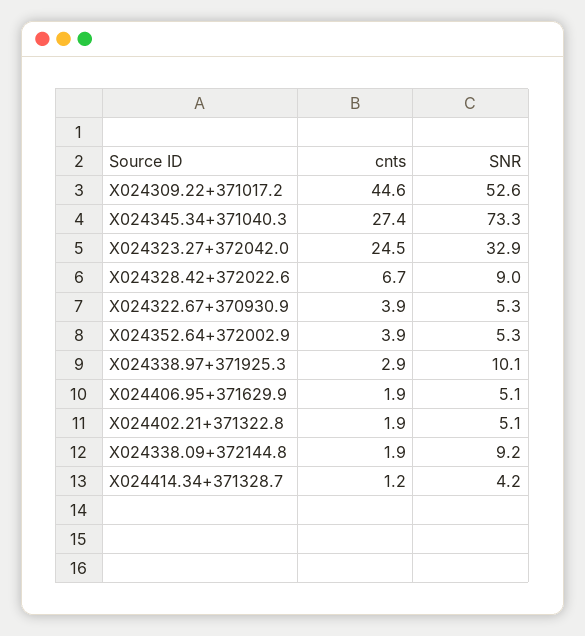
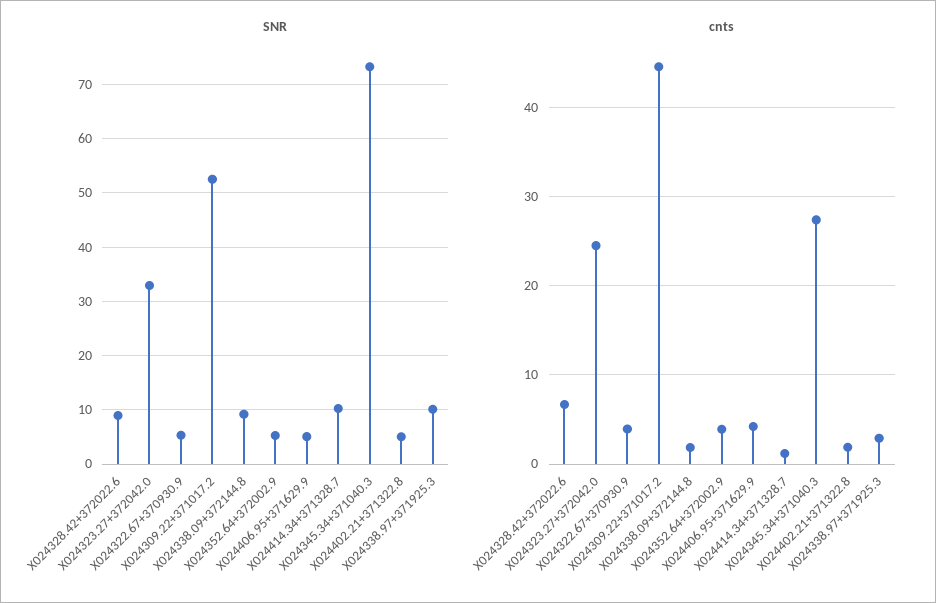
  {
    "cnts": {
      "X024309.22+371017.2": 44.6,
      "X024345.34+371040.3": 27.4,
      "X024323.27+372042.0": 24.5,
      "X024328.42+372022.6": 6.7,
      "X024322.67+370930.9": 3.9,
      "X024352.64+372002.9": 3.9,
      "X024338.97+371925.3": 2.9,
-     "X024406.95+371629.9": 1.9,
+     "X024406.95+371629.9": 4,
      "X024402.21+371322.8": 1.9,
      "X024338.09+372144.8": 1.9,
      "X024414.34+371328.7": 1.2
    },
    "SNR": {
      "X024309.22+371017.2": 52.6,
      "X024345.34+371040.3": 73.3,
      "X024323.27+372042.0": 32.9,
      "X024328.42+372022.6": 9,
      "X024322.67+370930.9": 5.3,
      "X024352.64+372002.9": 5.3,
      "X024338.97+371925.3": 10.1,
      "X024406.95+371629.9": 5.1,
      "X024402.21+371322.8": 5.1,
      "X024338.09+372144.8": 9.2,
-     "X024414.34+371328.7": 4.2
+     "X024414.34+371328.7": 10
    }
  }

